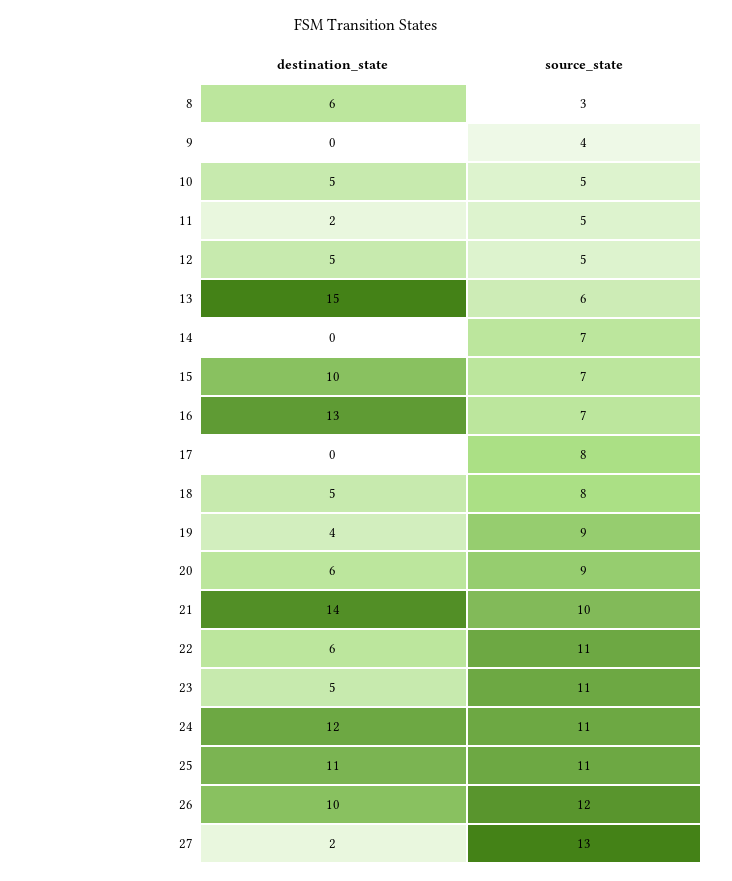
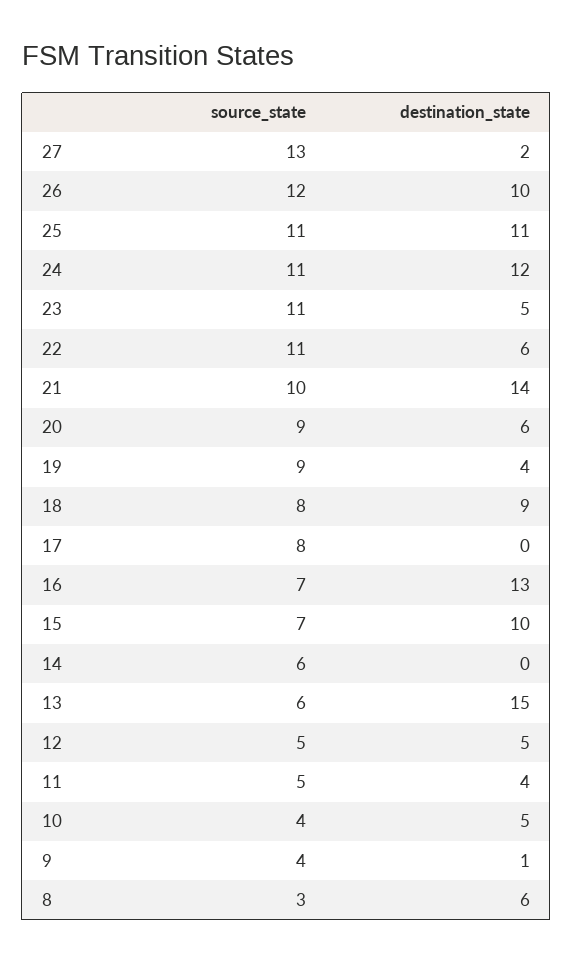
  {
    "destination_state": {
      "8": 6,
-     "9": 0,
+     "9": 1,
      "10": 5,
-     "11": 2,
+     "11": 4,
      "12": 5,
      "13": 15,
      "14": 0,
      "15": 10,
      "16": 13,
      "17": 0,
-     "18": 5,
+     "18": 9,
      "19": 4,
      "20": 6,
      "21": 14,
      "22": 6,
      "23": 5,
      "24": 12,
      "25": 11,
      "26": 10,
      "27": 2
    },
    "source_state": {
      "8": 3,
      "9": 4,
-     "10": 5,
+     "10": 4,
      "11": 5,
      "12": 5,
      "13": 6,
-     "14": 7,
+     "14": 6,
      "15": 7,
      "16": 7,
      "17": 8,
      "18": 8,
      "19": 9,
      "20": 9,
      "21": 10,
      "22": 11,
      "23": 11,
      "24": 11,
      "25": 11,
      "26": 12,
      "27": 13
    }
  }

